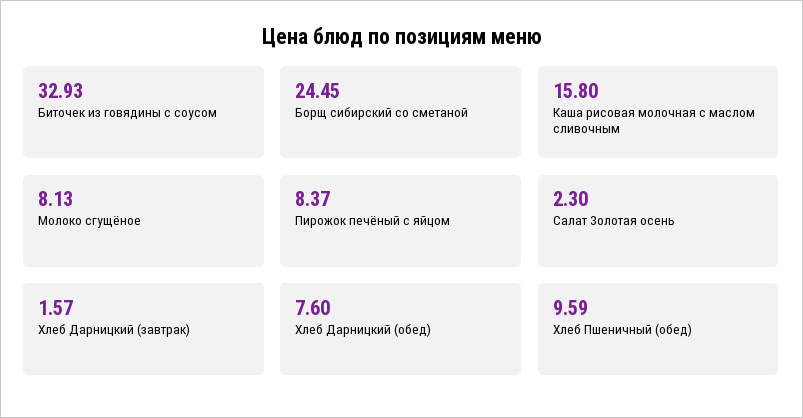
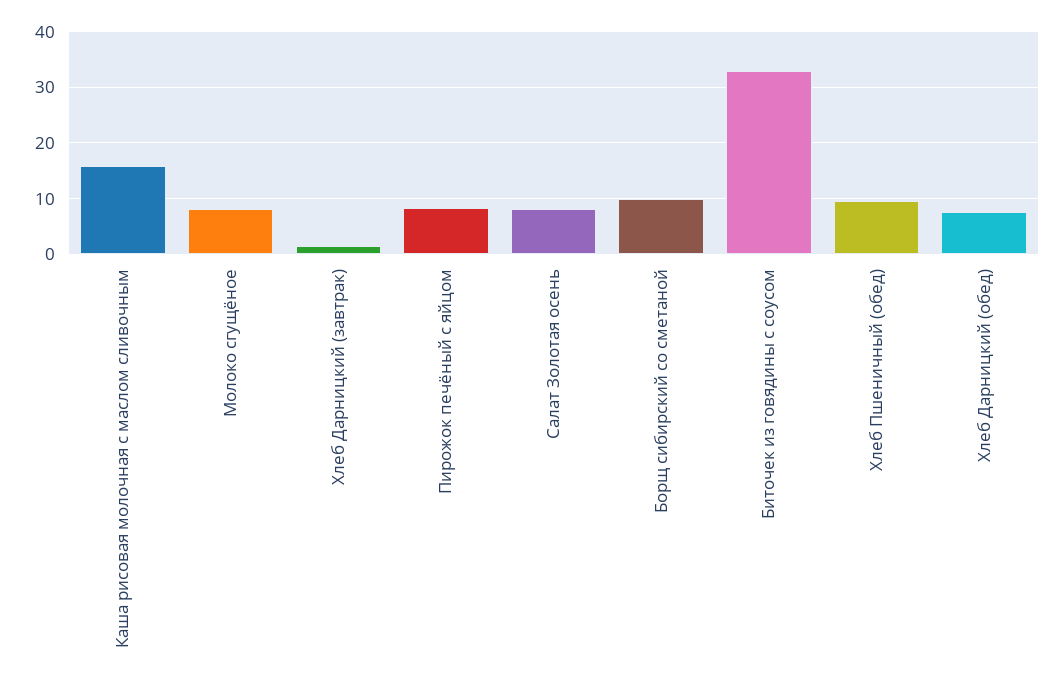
  {
    "Биточек из говядины с соусом": 32.93,
-   "Борщ сибирский со сметаной": 24.45,
+   "Борщ сибирский со сметаной": 10,
    "Каша рисовая молочная с маслом сливочным": 15.8,
    "Молоко сгущёное": 8.13,
    "Пирожок печёный с яйцом": 8.37,
-   "Салат Золотая осень": 2.3,
+   "Салат Золотая осень": 8,
    "Хлеб Дарницкий (завтрак)": 1.57,
    "Хлеб Дарницкий (обед)": 7.6,
    "Хлеб Пшеничный (обед)": 9.59
  }

